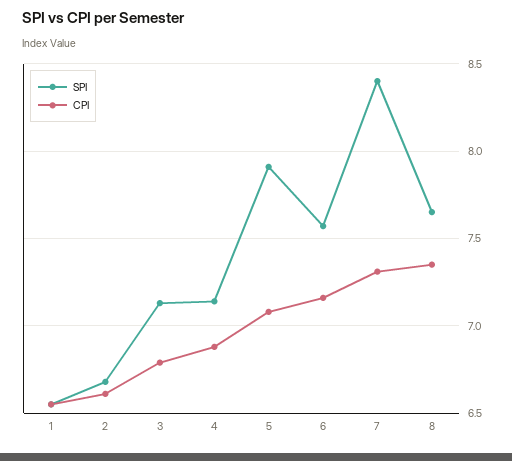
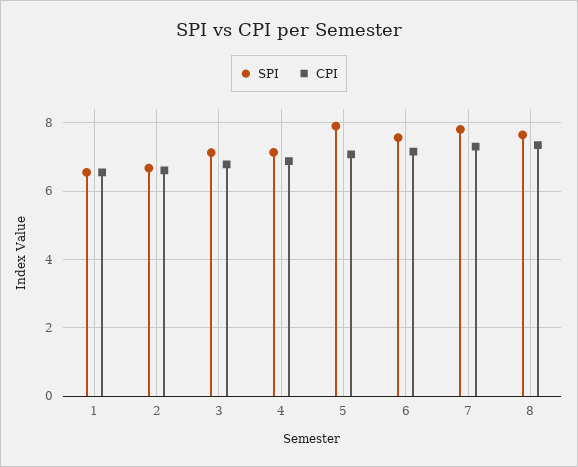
  {
    "SPI": {
      "1": 6.55,
      "2": 6.7,
      "3": 7.15,
      "4": 7.15,
      "5": 7.9,
      "6": 7.55,
-     "7": 8.4,
+     "7": 7.8,
      "8": 7.65
    },
    "CPI": {
      "1": 6.55,
      "2": 6.6,
      "3": 6.8,
      "4": 6.9,
      "5": 7.1,
      "6": 7.15,
      "7": 7.3,
      "8": 7.35
    }
  }

